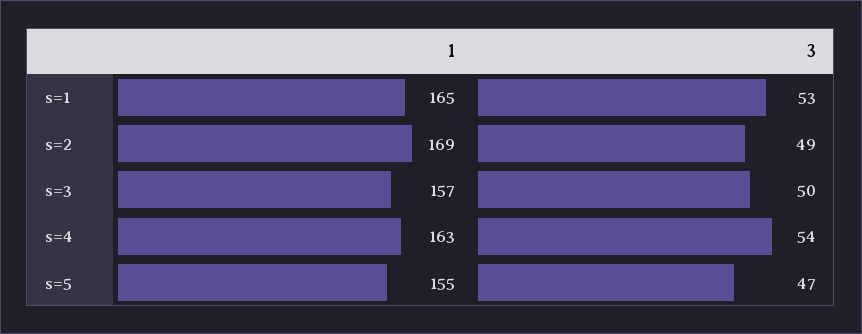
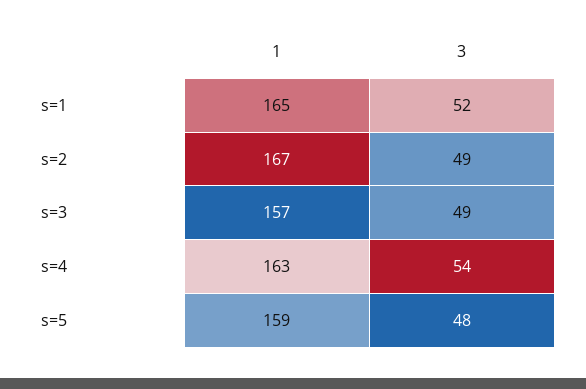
  {
    "1": {
      "s=1": 165,
-     "s=2": 169,
+     "s=2": 167,
      "s=3": 157,
      "s=4": 163,
-     "s=5": 155
+     "s=5": 159
    },
    "3": {
-     "s=1": 53,
+     "s=1": 52,
      "s=2": 49,
-     "s=3": 50,
+     "s=3": 49,
      "s=4": 54,
-     "s=5": 47
+     "s=5": 48
    }
  }

